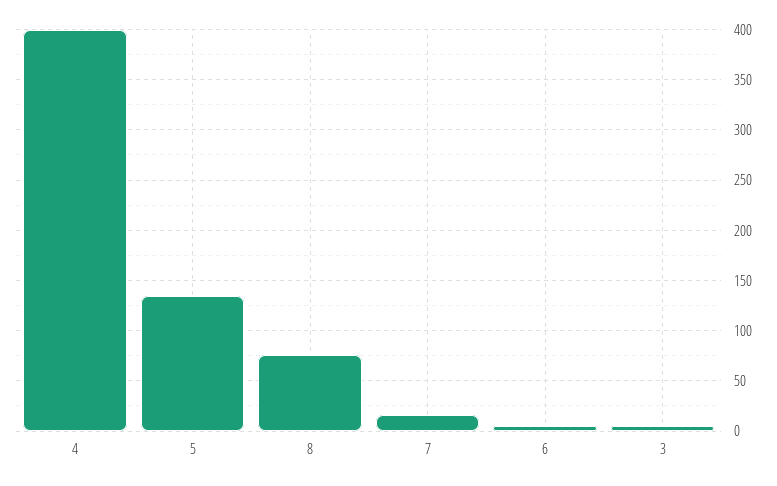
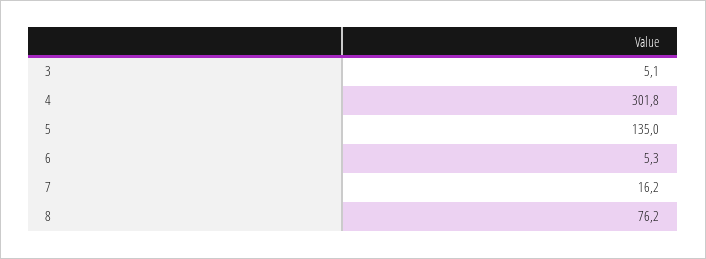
  {
-   "4": 400,
+   "4": 301.8,
    "5": 135,
    "8": 76.2,
    "7": 16.2,
    "6": 5.3,
    "3": 5.1
  }

